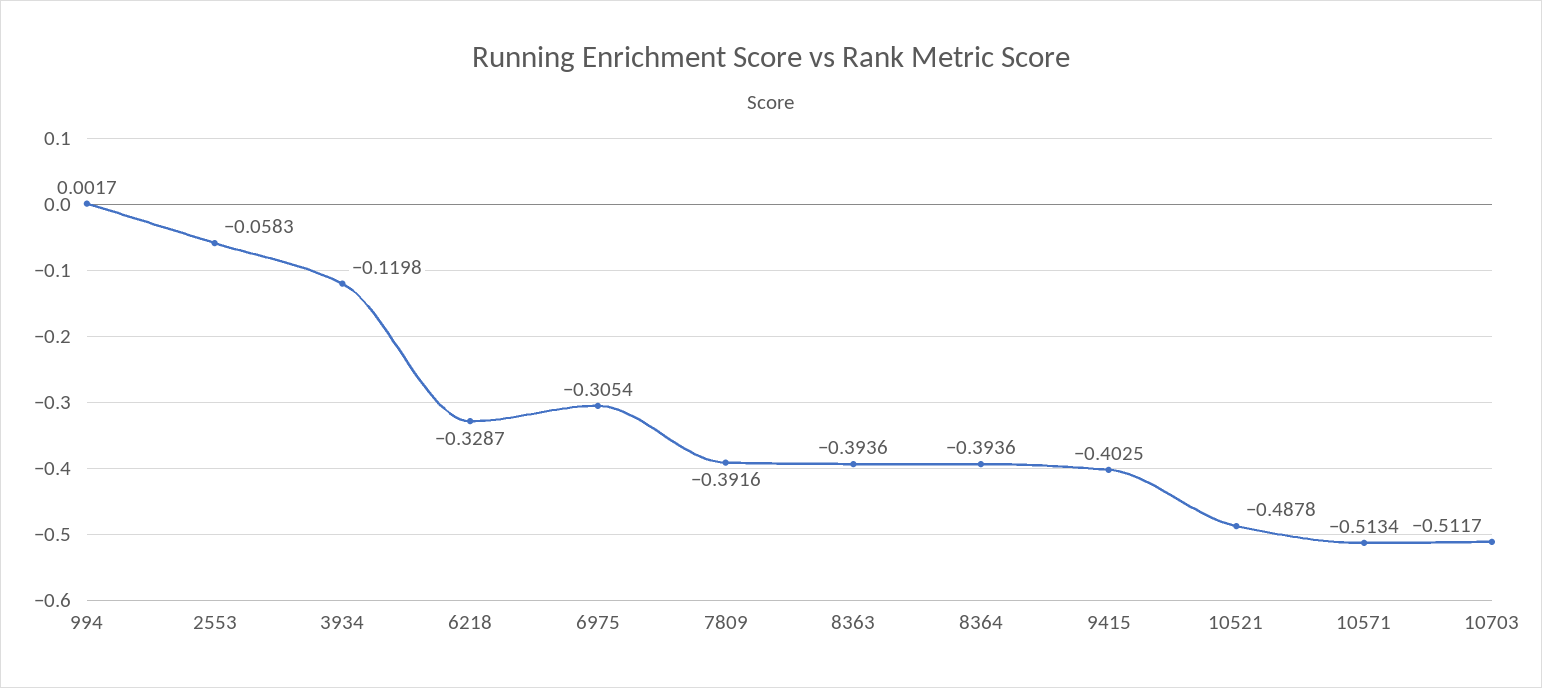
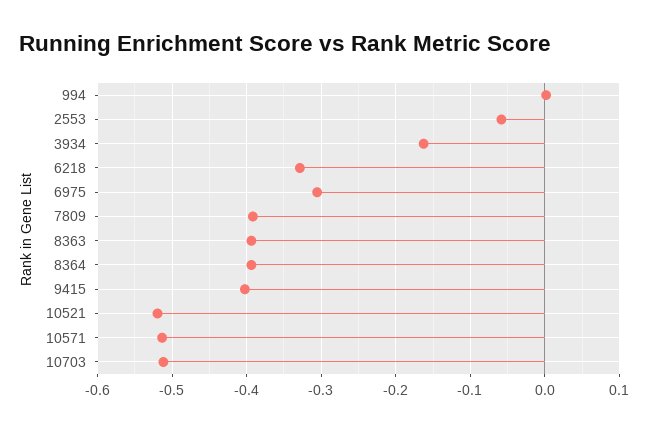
  {
    "994": 0.0017,
    "2553": -0.0583,
-   "3934": -0.1198,
+   "3934": -0.16,
    "6218": -0.3287,
    "6975": -0.3054,
    "7809": -0.3916,
    "8363": -0.3936,
    "8364": -0.3936,
    "9415": -0.4025,
-   "10521": -0.4878,
+   "10521": -0.52,
    "10571": -0.5134,
    "10703": -0.5117
  }

